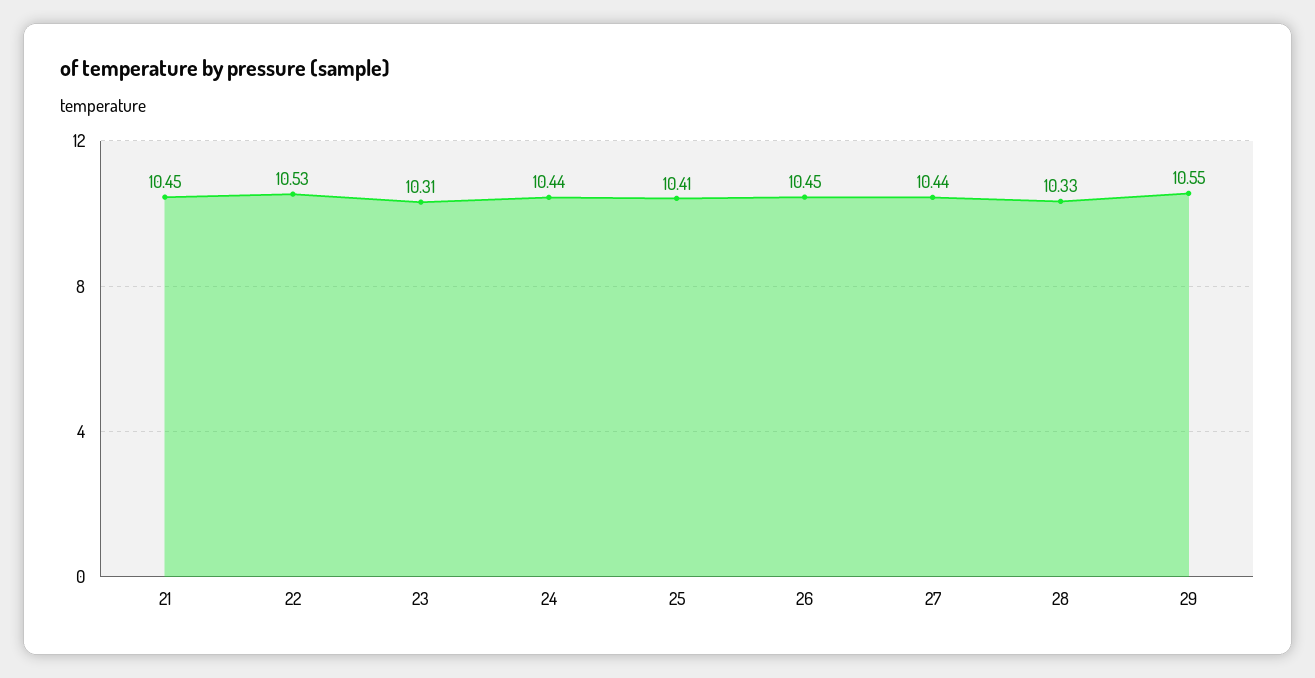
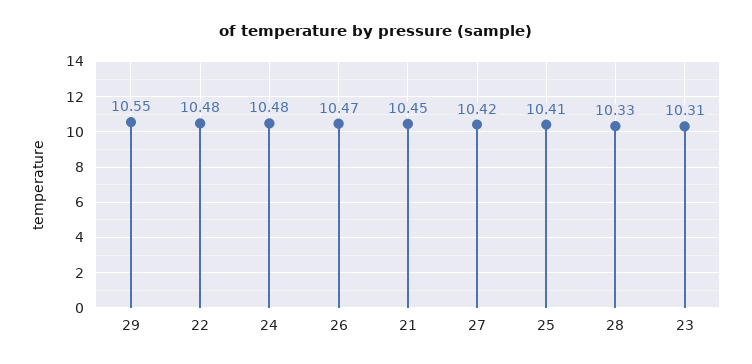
  {
    "21": 10.45,
-   "22": 10.53,
+   "22": 10.48,
    "23": 10.31,
-   "24": 10.44,
+   "24": 10.48,
    "25": 10.41,
-   "26": 10.45,
+   "26": 10.47,
-   "27": 10.44,
+   "27": 10.42,
    "28": 10.33,
    "29": 10.55
  }

